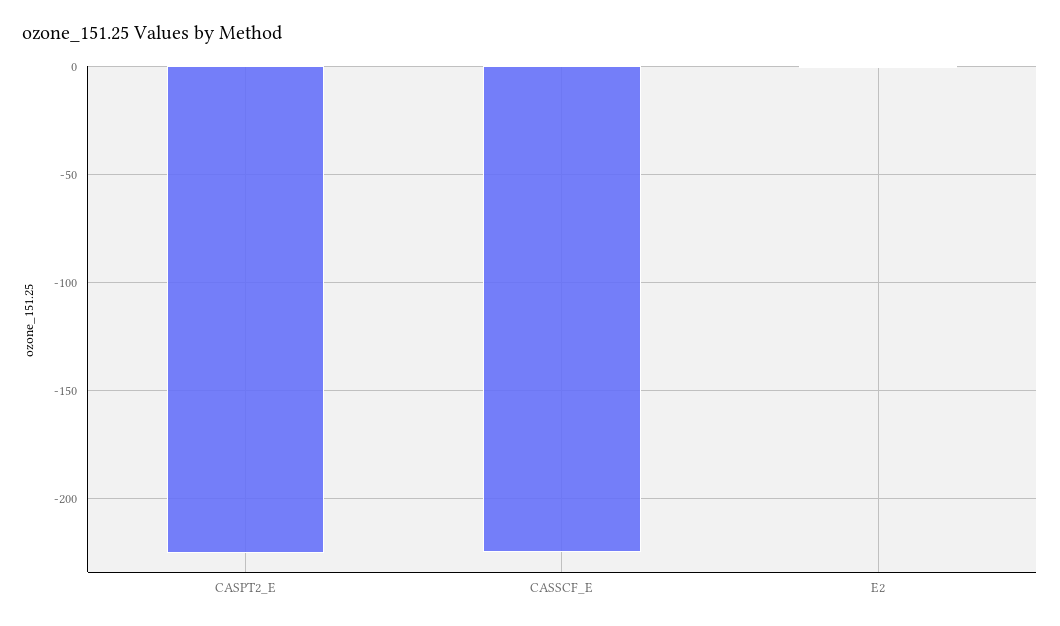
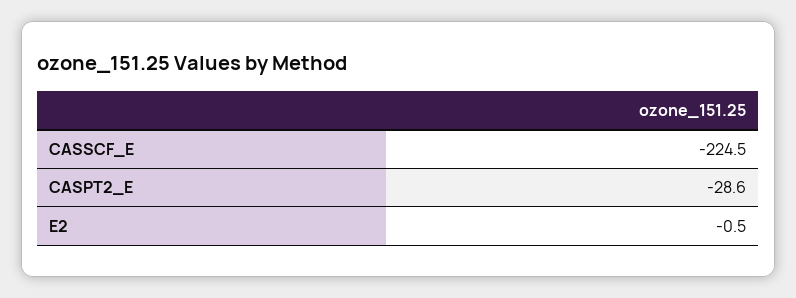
  {
-   "CASPT2_E": -225,
+   "CASPT2_E": -28.6,
    "CASSCF_E": -224.5,
    "E2": -0.5
  }

